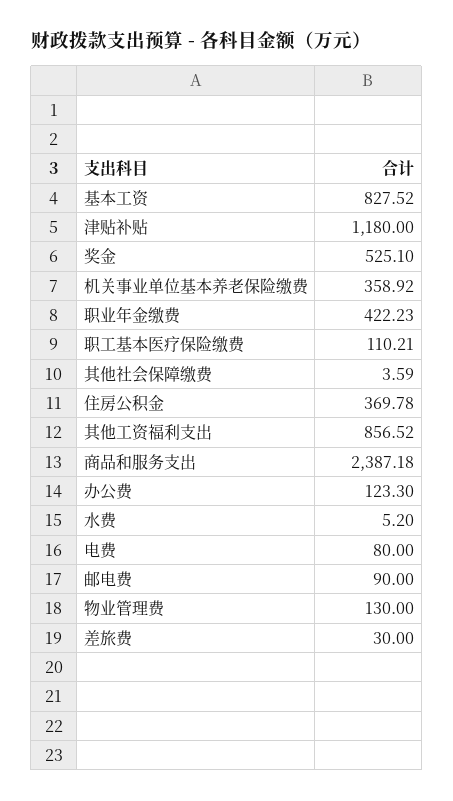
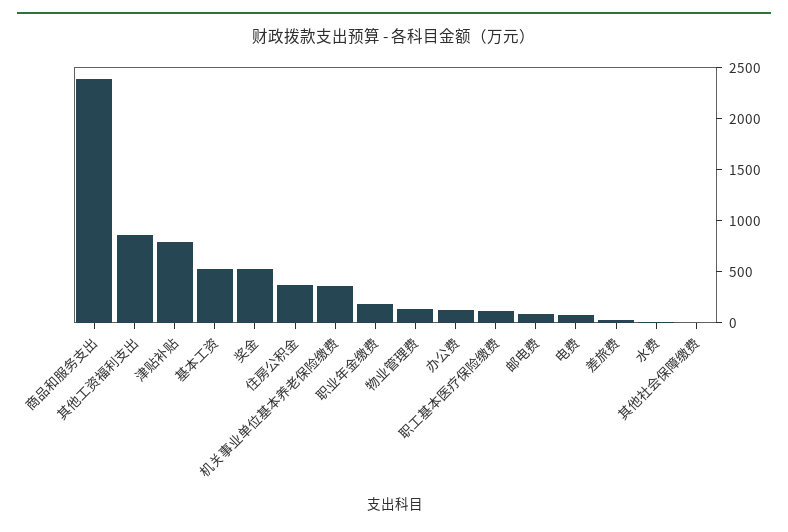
  {
-   "基本工资": 827.52,
+   "基本工资": 500,
-   "津贴补贴": 1180,
+   "津贴补贴": 800,
    "奖金": 525.1,
    "机关事业单位基本养老保险缴费": 358.92,
-   "职业年金缴费": 422.23,
+   "职业年金缴费": 200,
    "职工基本医疗保险缴费": 110.21,
    "其他社会保障缴费": 3.59,
    "住房公积金": 369.78,
    "其他工资福利支出": 856.52,
    "商品和服务支出": 2387.18,
    "办公费": 123.3,
    "水费": 5.2,
    "电费": 80,
    "邮电费": 90,
    "物业管理费": 130,
    "差旅费": 30
  }

